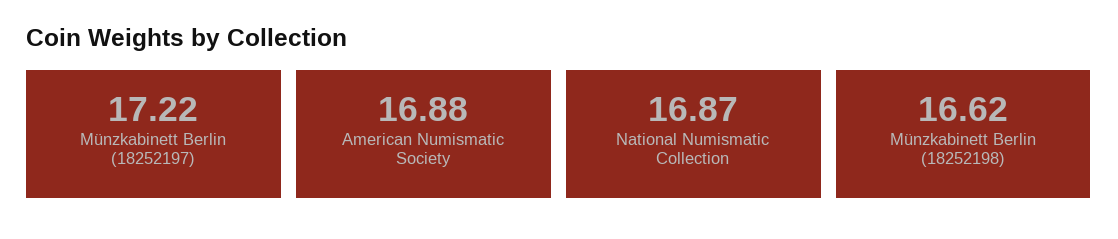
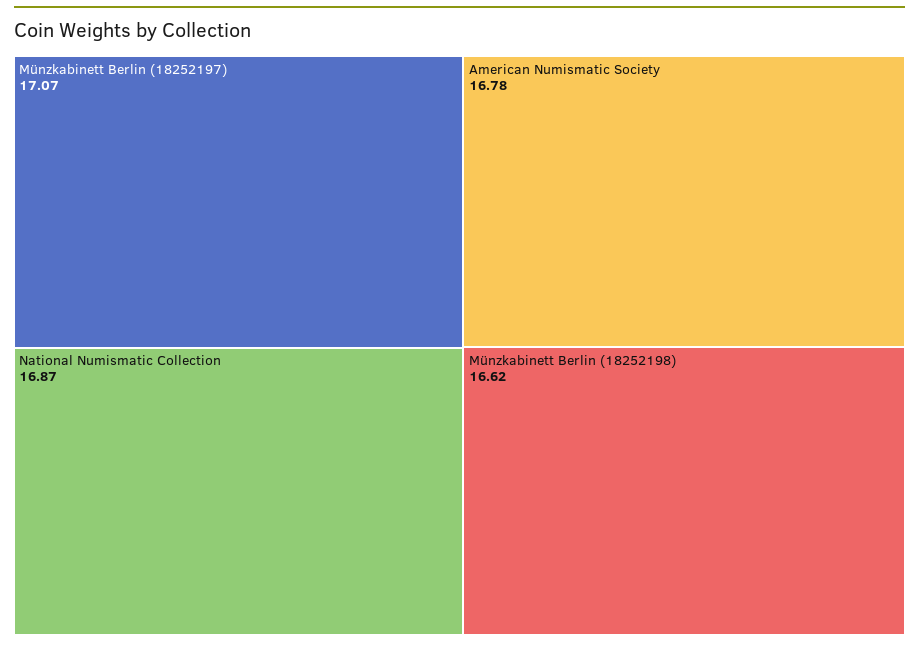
  {
-   "Münzkabinett Berlin (18252197)": 17.22,
+   "Münzkabinett Berlin (18252197)": 17.07,
-   "American Numismatic Society": 16.88,
+   "American Numismatic Society": 16.78,
    "National Numismatic Collection": 16.87,
    "Münzkabinett Berlin (18252198)": 16.62
  }

